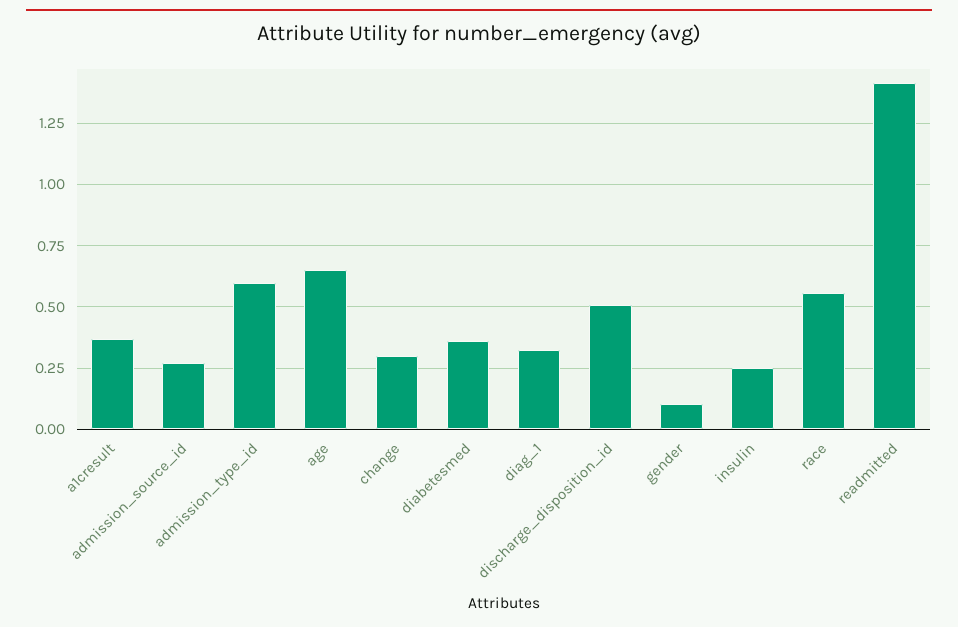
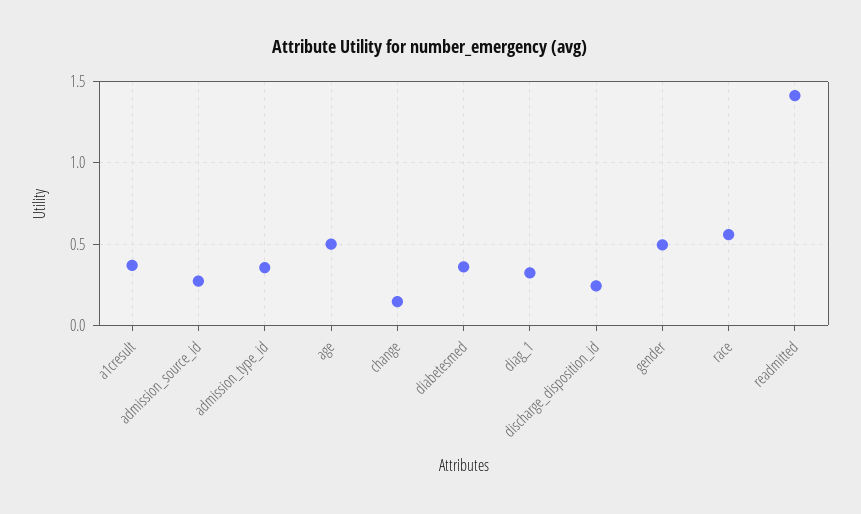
  {
    "a1cresult": 0.375,
    "admission_source_id": 0.275,
-   "admission_type_id": 0.6,
+   "admission_type_id": 0.35,
-   "age": 0.65,
+   "age": 0.5,
-   "change": 0.3,
+   "change": 0.15,
    "diabetesmed": 0.35,
    "diag_1": 0.325,
-   "discharge_disposition_id": 0.5,
+   "discharge_disposition_id": 0.25,
-   "gender": 0.1,
+   "gender": 0.5,
-   "insulin": 0.25,
    "race": 0.55,
    "readmitted": 1.425
  }

